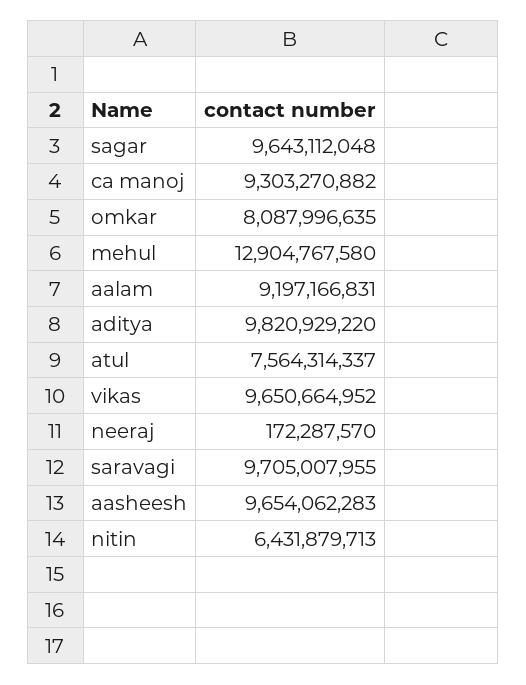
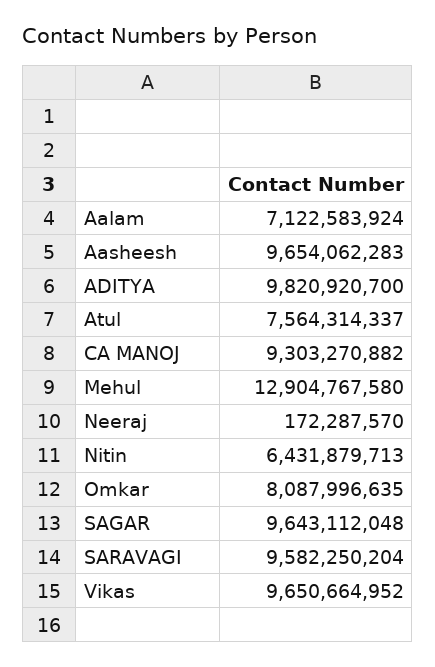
  {
    "sagar": 9643112048,
    "ca manoj": 9303270882,
    "omkar": 8087996635,
    "mehul": 12904767580,
-   "aalam": 9197166831,
+   "aalam": 7122583924,
-   "aditya": 9820929220,
+   "aditya": 9820920700,
    "atul": 7564314337,
    "vikas": 9650664952,
    "neeraj": 172287570,
-   "saravagi": 9705007955,
+   "saravagi": 9582250204,
    "aasheesh": 9654062283,
    "nitin": 6431879713
  }

